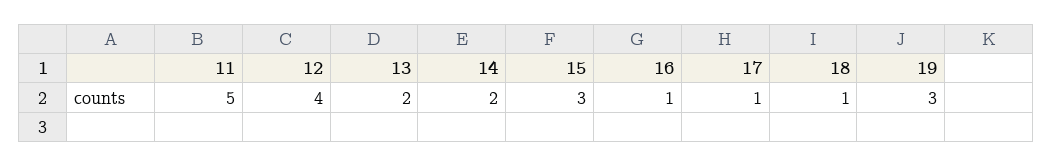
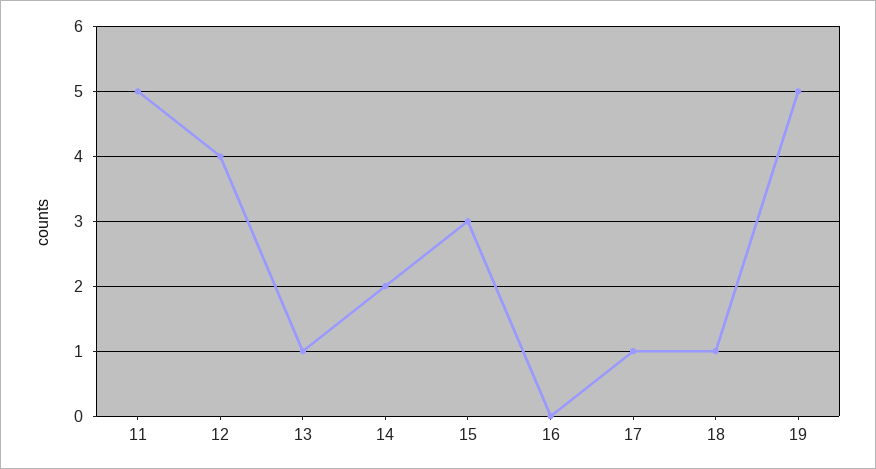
  {
    "11": 5,
    "12": 4,
-   "13": 2,
+   "13": 1,
    "14": 2,
    "15": 3,
-   "16": 1,
+   "16": 0,
    "17": 1,
    "18": 1,
-   "19": 3
+   "19": 5
  }

